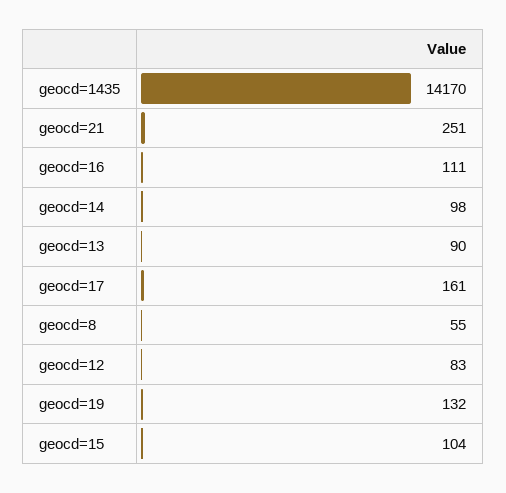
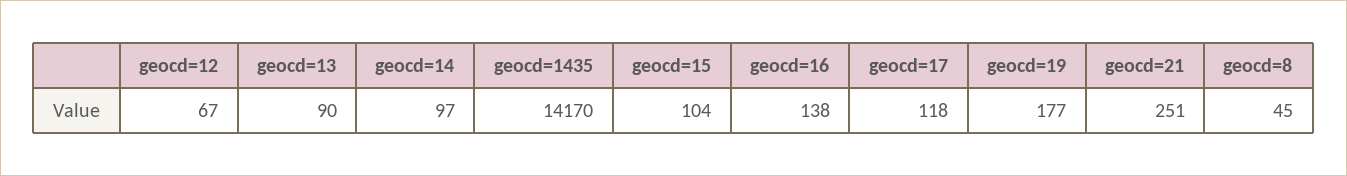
  {
    "geocd=1435": 14170,
    "geocd=21": 251,
-   "geocd=16": 111,
+   "geocd=16": 138,
-   "geocd=14": 98,
+   "geocd=14": 97,
    "geocd=13": 90,
-   "geocd=17": 161,
+   "geocd=17": 118,
-   "geocd=8": 55,
+   "geocd=8": 45,
-   "geocd=12": 83,
+   "geocd=12": 67,
-   "geocd=19": 132,
+   "geocd=19": 177,
    "geocd=15": 104
  }

